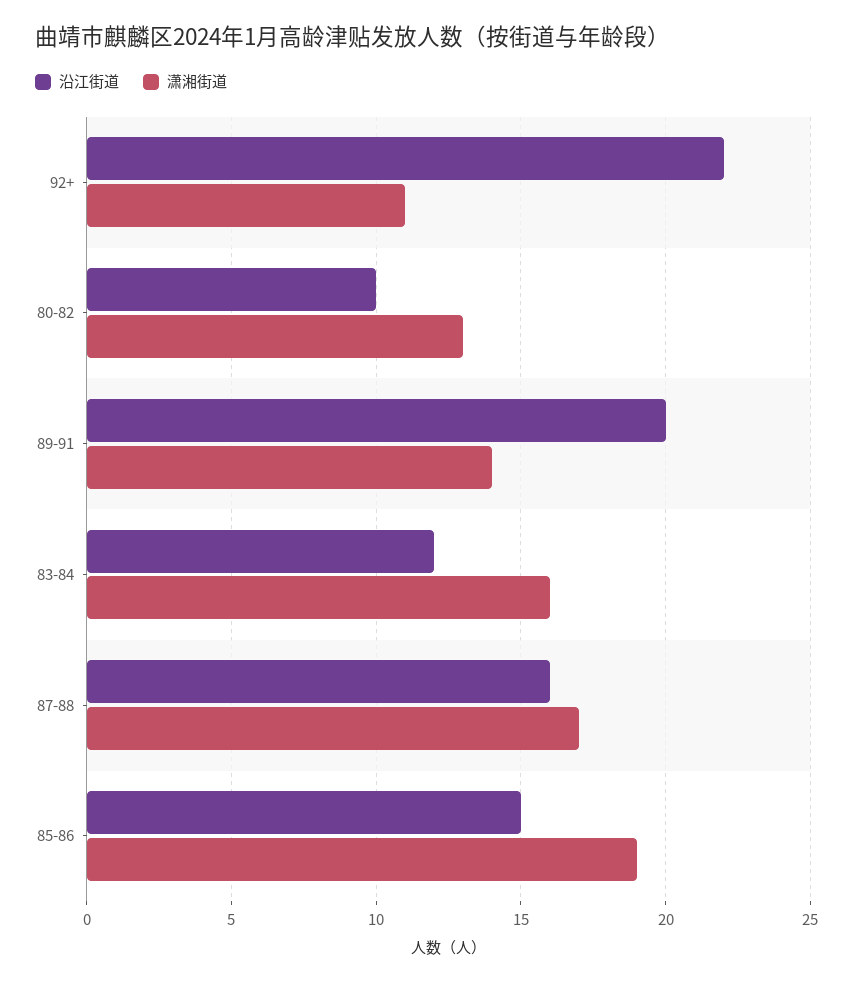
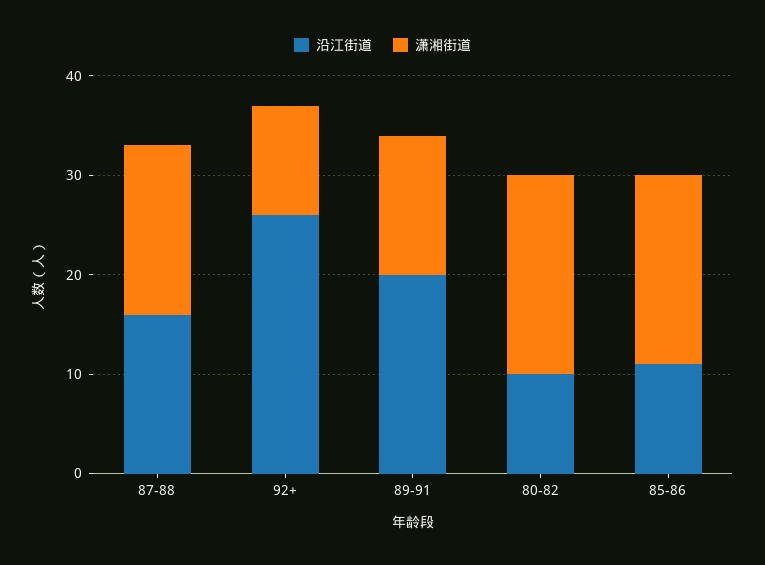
  {
    "沿江街道": {
-     "92+": 22,
+     "92+": 26,
      "80-82": 10,
      "89-91": 20,
-     "83-84": 12,
      "87-88": 16,
-     "85-86": 15
+     "85-86": 11
    },
    "潇湘街道": {
      "92+": 11,
-     "80-82": 13,
+     "80-82": 20,
      "89-91": 14,
-     "83-84": 16,
      "87-88": 17,
      "85-86": 19
    }
  }

